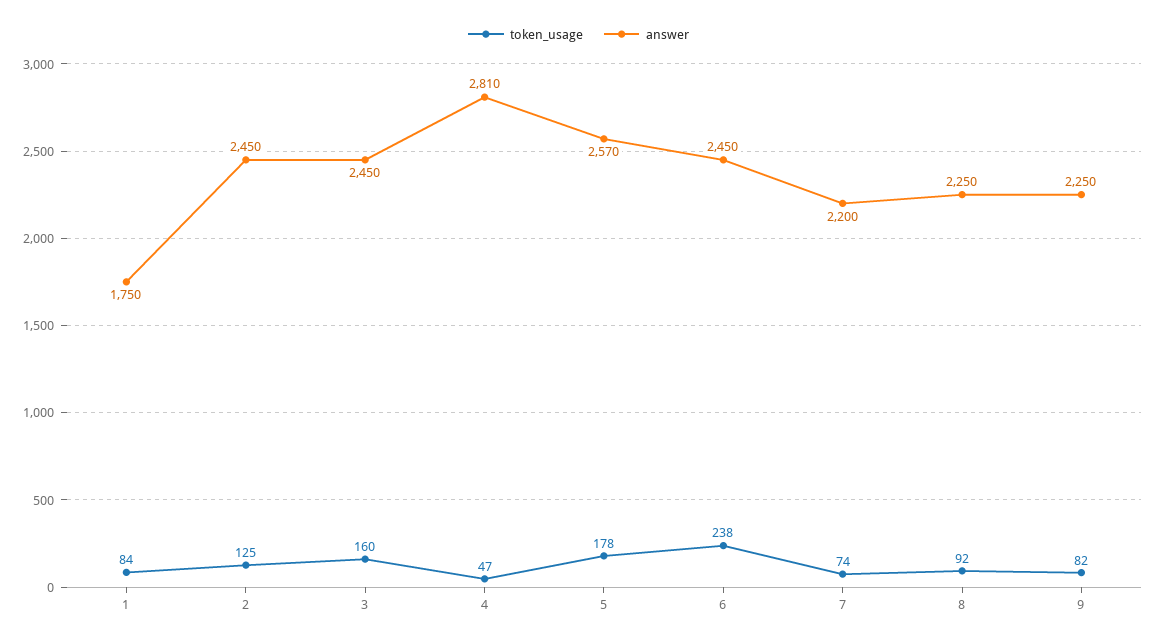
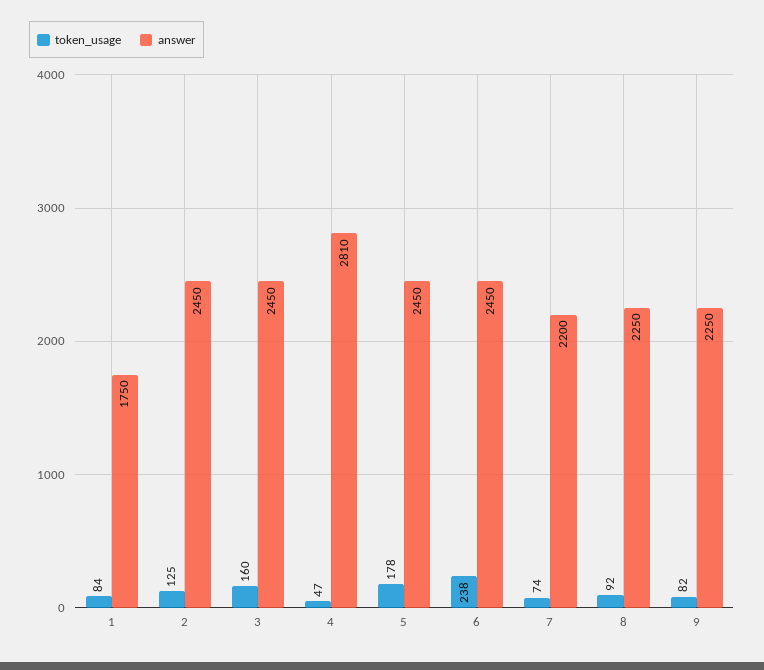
  {
    "token_usage": {
      "1": 84,
      "2": 125,
      "3": 160,
      "4": 47,
      "5": 178,
      "6": 238,
      "7": 74,
      "8": 92,
      "9": 82
    },
    "answer": {
      "1": 1750,
      "2": 2450,
      "3": 2450,
      "4": 2810,
-     "5": 2570,
+     "5": 2450,
      "6": 2450,
      "7": 2200,
      "8": 2250,
      "9": 2250
    }
  }

